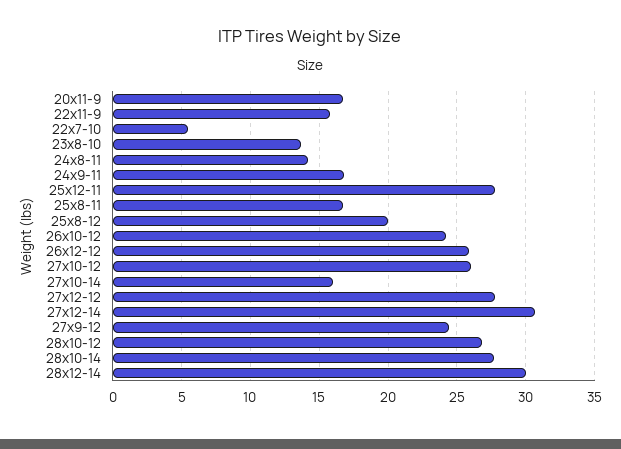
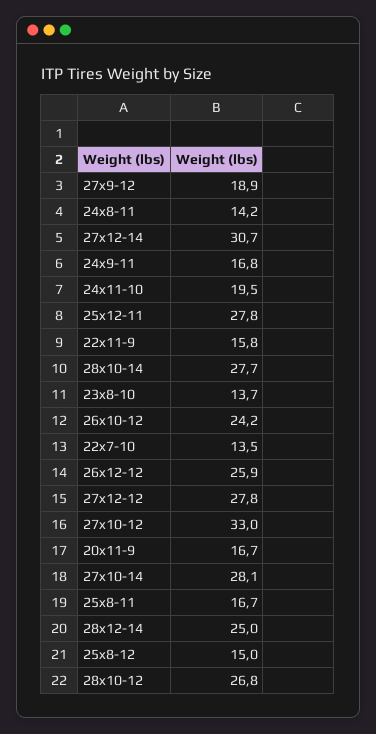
  {
    "20x11-9": 16.7,
    "22x11-9": 15.8,
-   "22x7-10": 5.5,
+   "22x7-10": 13.5,
    "23x8-10": 13.7,
    "24x8-11": 14.2,
    "24x9-11": 16.8,
    "25x12-11": 27.8,
    "25x8-11": 16.7,
-   "25x8-12": 20,
+   "25x8-12": 15,
    "26x10-12": 24.2,
    "26x12-12": 25.9,
-   "27x10-12": 26,
+   "27x10-12": 33,
-   "27x10-14": 16,
+   "27x10-14": 28.1,
    "27x12-12": 27.8,
    "27x12-14": 30.7,
-   "27x9-12": 24.5,
+   "27x9-12": 18.9,
    "28x10-12": 26.8,
    "28x10-14": 27.7,
-   "28x12-14": 30
+   "28x12-14": 25,
+   "24x11-10": 19.5
  }

